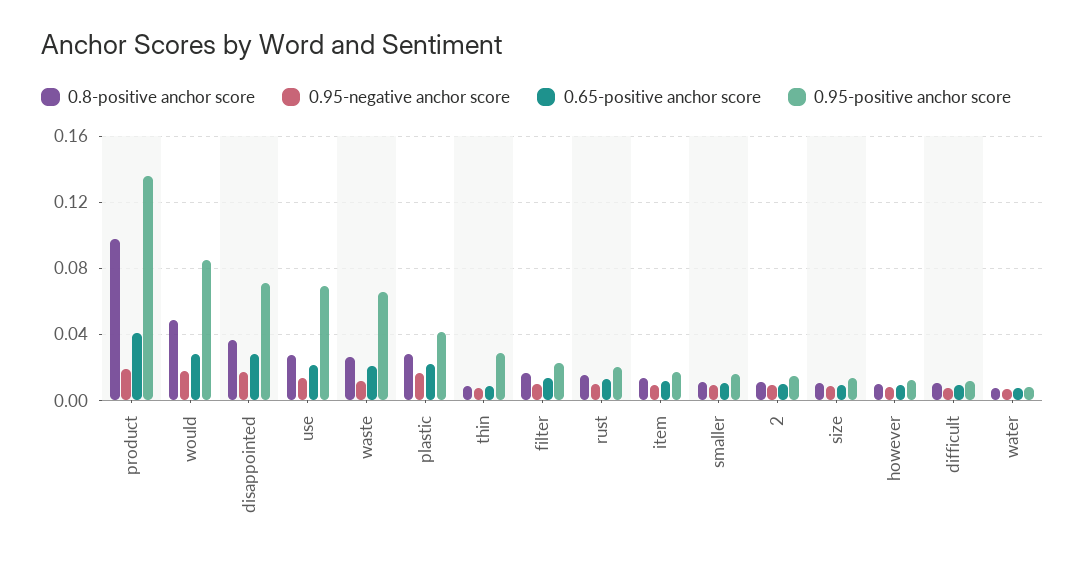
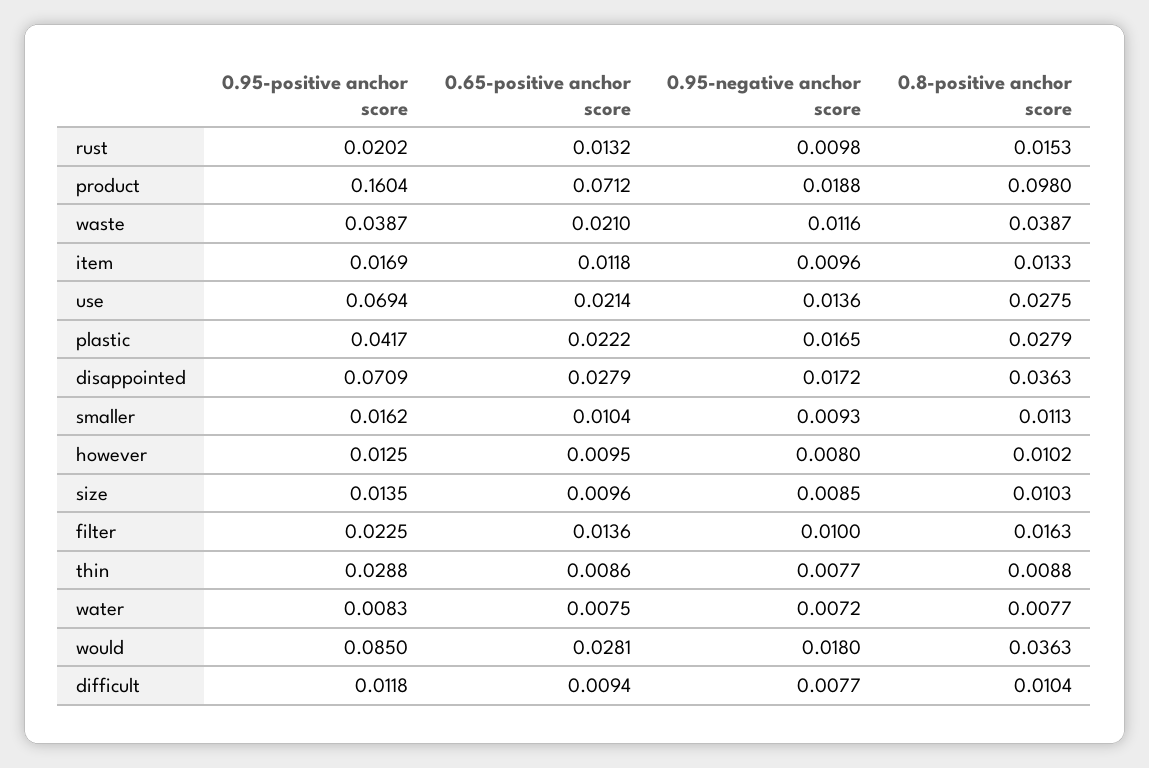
  {
    "0.8-positive anchor score": {
      "product": 0.098,
-     "would": 0.05,
+     "would": 0.0363,
      "disappointed": 0.0363,
      "use": 0.0275,
-     "waste": 0.025,
+     "waste": 0.0387,
      "plastic": 0.0279,
      "thin": 0.0088,
      "filter": 0.0163,
      "rust": 0.0153,
      "item": 0.0133,
      "smaller": 0.0113,
-     "2": 0.01,
      "size": 0.0103,
      "however": 0.0102,
      "difficult": 0.0104,
      "water": 0.0077
    },
    "0.95-negative anchor score": {
      "product": 0.0188,
      "would": 0.018,
      "disappointed": 0.0172,
      "use": 0.0136,
      "waste": 0.0116,
      "plastic": 0.0165,
      "thin": 0.0077,
      "filter": 0.01,
      "rust": 0.0098,
      "item": 0.0096,
      "smaller": 0.0093,
-     "2": 0.01,
      "size": 0.0085,
      "however": 0.008,
      "difficult": 0.0077,
      "water": 0.0072
    },
    "0.65-positive anchor score": {
-     "product": 0.04,
+     "product": 0.0712,
      "would": 0.0281,
      "disappointed": 0.0279,
      "use": 0.0214,
      "waste": 0.021,
      "plastic": 0.0222,
      "thin": 0.0086,
      "filter": 0.0136,
      "rust": 0.0132,
      "item": 0.0118,
      "smaller": 0.0104,
-     "2": 0.01,
      "size": 0.0096,
      "however": 0.0095,
      "difficult": 0.0094,
      "water": 0.0075
    },
    "0.95-positive anchor score": {
-     "product": 0.135,
+     "product": 0.1604,
      "would": 0.085,
      "disappointed": 0.0709,
      "use": 0.0694,
-     "waste": 0.065,
+     "waste": 0.0387,
      "plastic": 0.0417,
      "thin": 0.0288,
      "filter": 0.0225,
      "rust": 0.0202,
      "item": 0.0169,
      "smaller": 0.0162,
-     "2": 0.015,
      "size": 0.0135,
      "however": 0.0125,
      "difficult": 0.0118,
      "water": 0.0083
    }
  }

